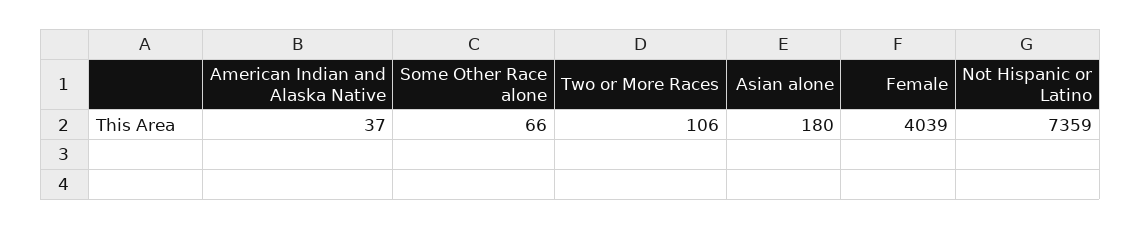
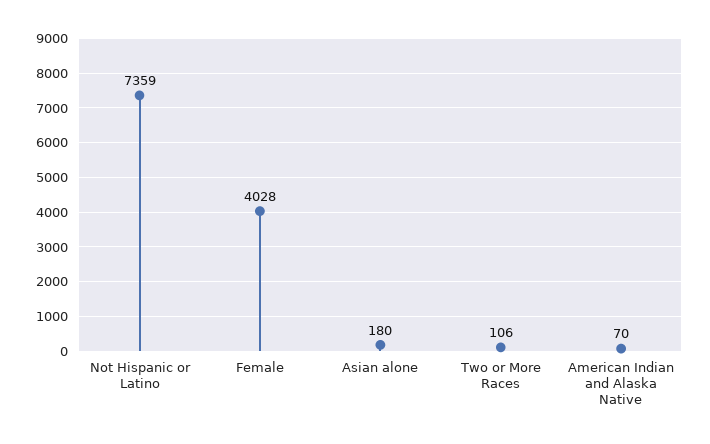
  {
-   "American Indian and Alaska Native": 37,
+   "American Indian and Alaska Native": 70,
-   "Some Other Race alone": 66,
    "Two or More Races": 106,
    "Asian alone": 180,
-   "Female": 4039,
+   "Female": 4028,
    "Not Hispanic or Latino": 7359
  }

